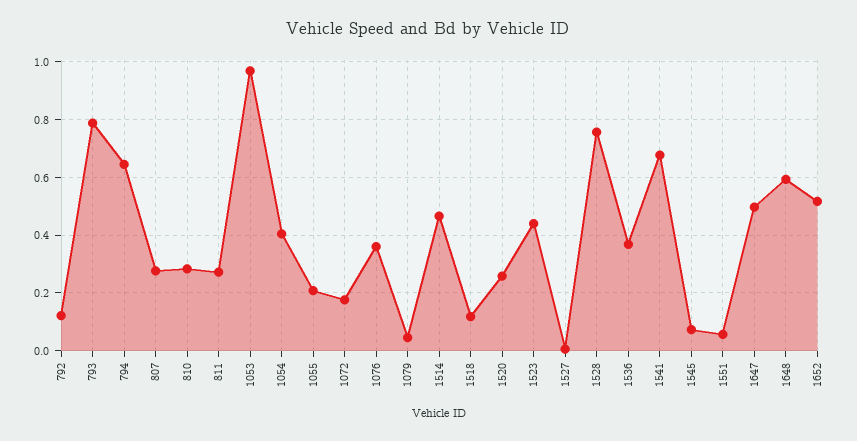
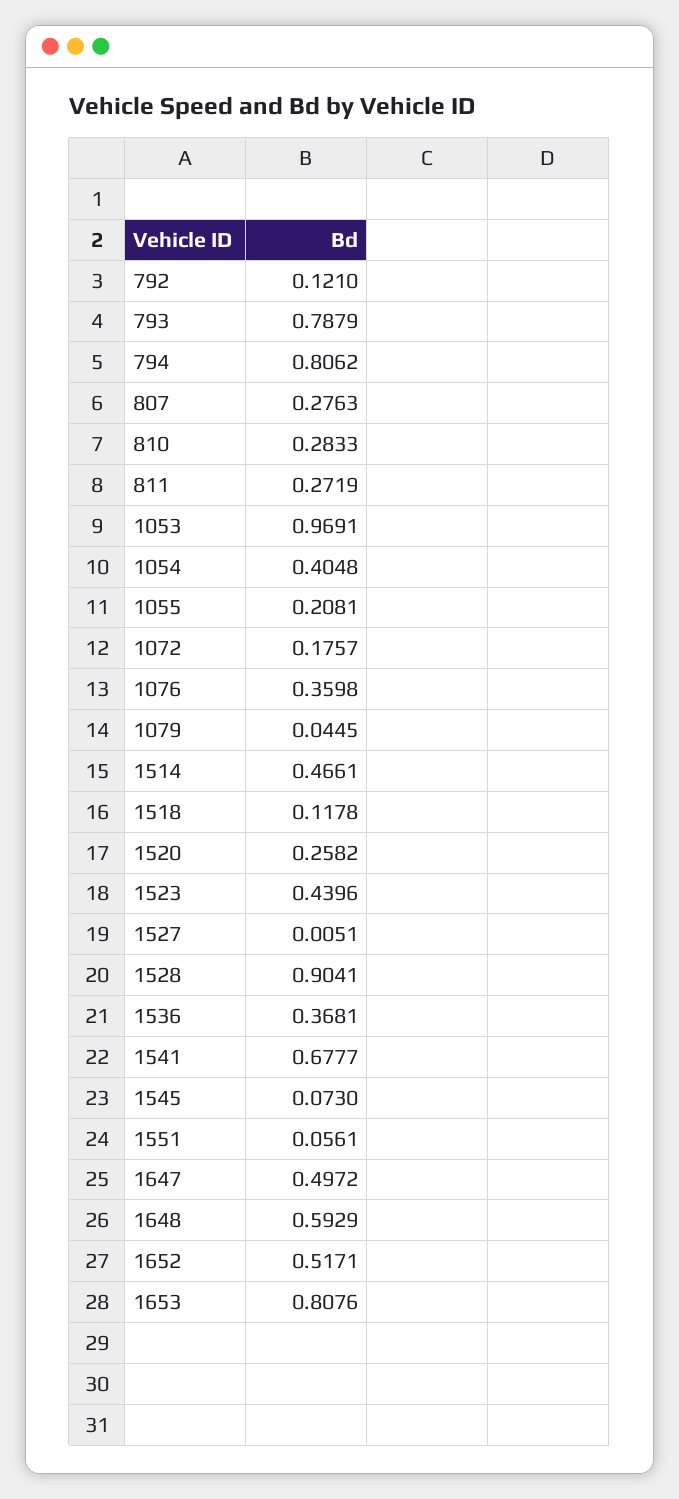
  {
    "792": 0.121,
    "793": 0.7879,
-   "794": 0.65,
+   "794": 0.8062,
    "807": 0.2763,
    "810": 0.2833,
    "811": 0.2719,
    "1053": 0.9691,
    "1054": 0.4048,
    "1055": 0.2081,
    "1072": 0.1757,
    "1076": 0.3598,
    "1079": 0.0445,
    "1514": 0.4661,
    "1518": 0.1178,
    "1520": 0.2582,
    "1523": 0.4396,
    "1527": 0.0051,
-   "1528": 0.75,
+   "1528": 0.9041,
    "1536": 0.3681,
    "1541": 0.6777,
    "1545": 0.073,
    "1551": 0.0561,
    "1647": 0.4972,
    "1648": 0.5929,
-   "1652": 0.5171
+   "1652": 0.5171,
+   "1653": 0.8076
  }

